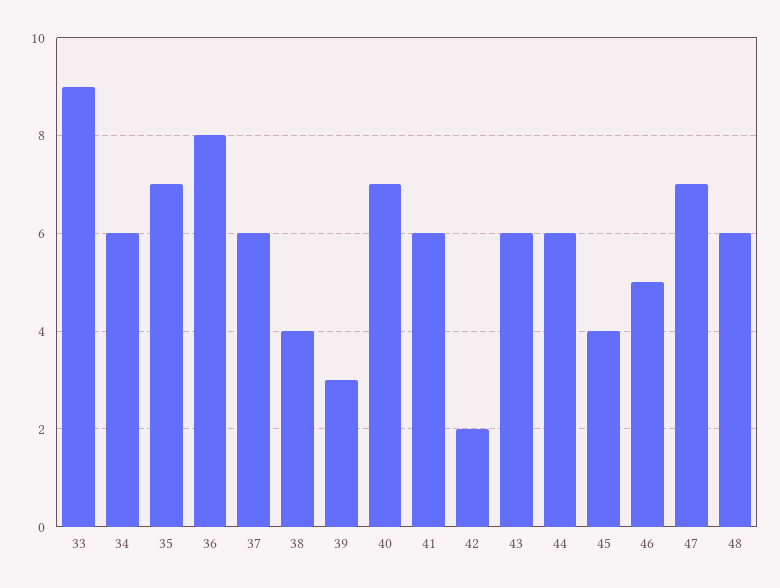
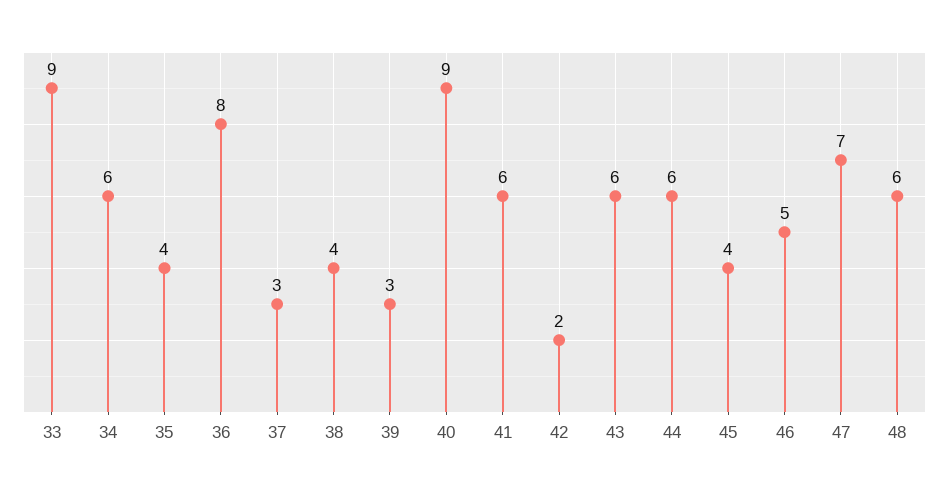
  {
    "33": 9,
    "34": 6,
-   "35": 7,
+   "35": 4,
    "36": 8,
-   "37": 6,
+   "37": 3,
    "38": 4,
    "39": 3,
-   "40": 7,
+   "40": 9,
    "41": 6,
    "42": 2,
    "43": 6,
    "44": 6,
    "45": 4,
    "46": 5,
    "47": 7,
    "48": 6
  }

